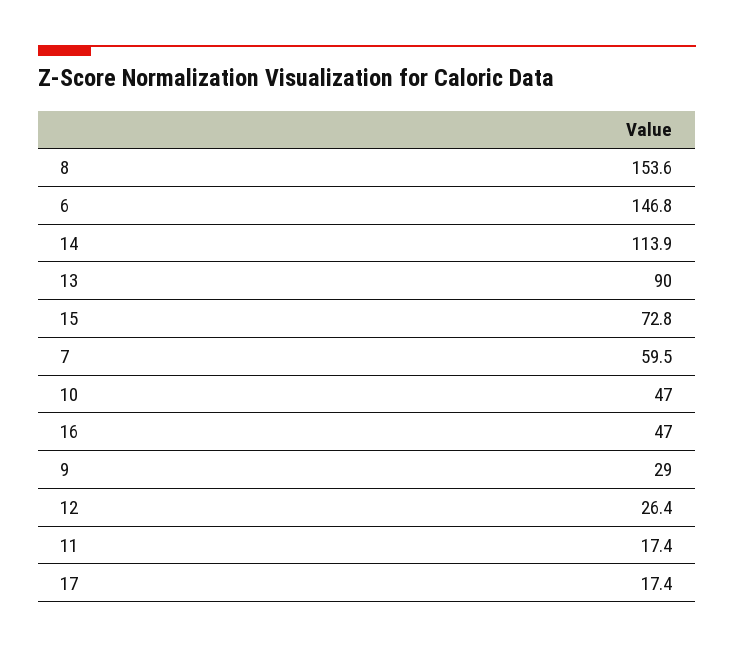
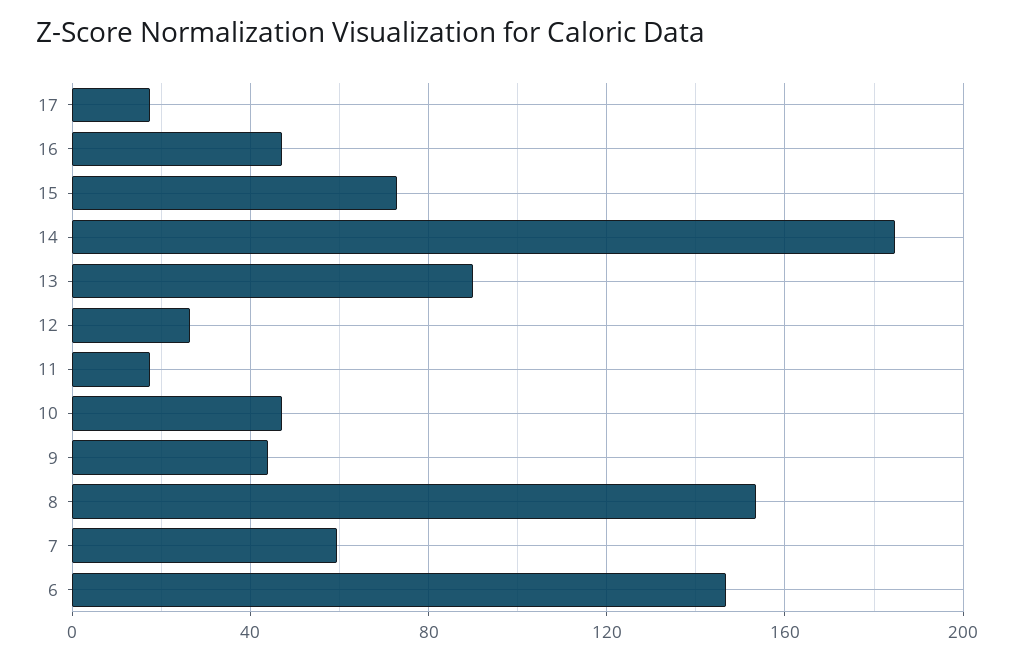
  {
    "8": 153.6,
    "6": 146.8,
-   "14": 113.9,
+   "14": 185,
    "13": 90,
    "15": 72.8,
    "7": 59.5,
    "10": 47,
    "16": 47,
-   "9": 29,
+   "9": 45,
    "12": 26.4,
    "11": 17.4,
    "17": 17.4
  }

